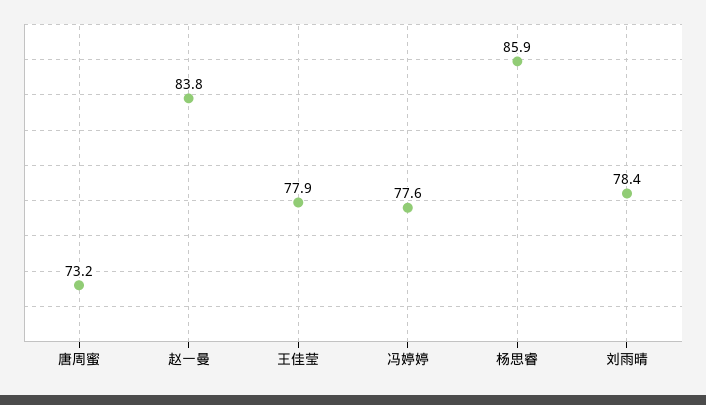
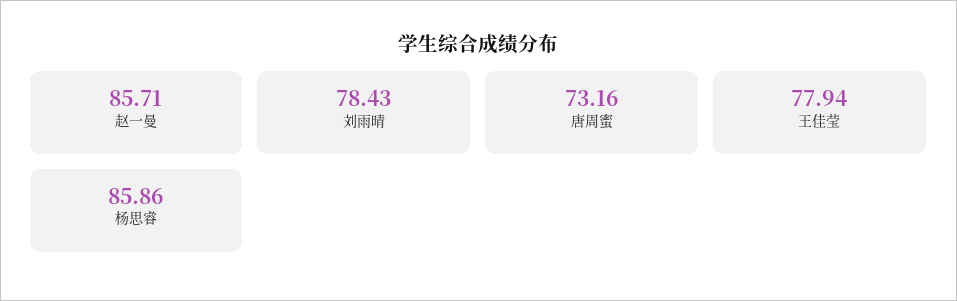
  {
    "唐周蜜": 73.16,
-   "赵一曼": 83.8,
+   "赵一曼": 85.71,
    "王佳莹": 77.94,
-   "冯婷婷": 77.6,
    "杨思睿": 85.86,
    "刘雨晴": 78.43
  }

